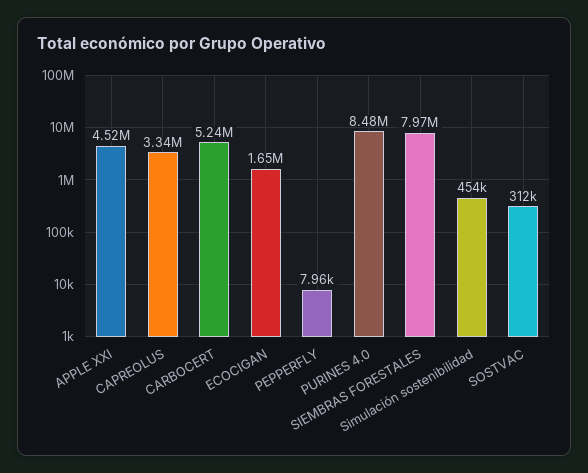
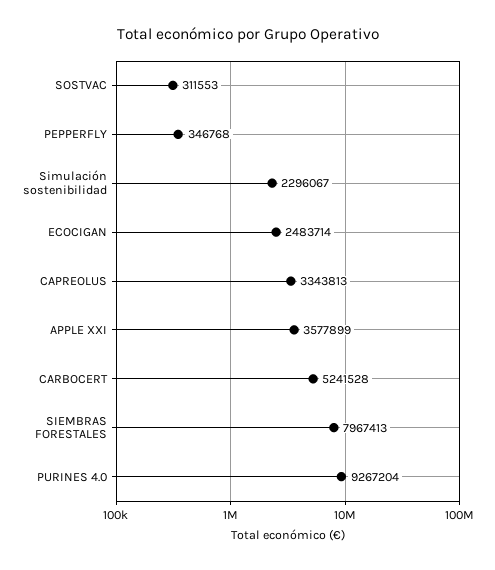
  {
-   "APPLE XXI": 4520000,
+   "APPLE XXI": 3577899,
    "CAPREOLUS": 3343813,
    "CARBOCERT": 5241528,
-   "ECOCIGAN": 1650000,
+   "ECOCIGAN": 2483714,
-   "PEPPERFLY": 7960,
+   "PEPPERFLY": 346768,
-   "PURINES 4.0": 8480000,
+   "PURINES 4.0": 9267204,
    "SIEMBRAS FORESTALES": 7967413,
-   "Simulación sostenibilidad": 454000,
+   "Simulación sostenibilidad": 2296067,
    "SOSTVAC": 311553
  }

